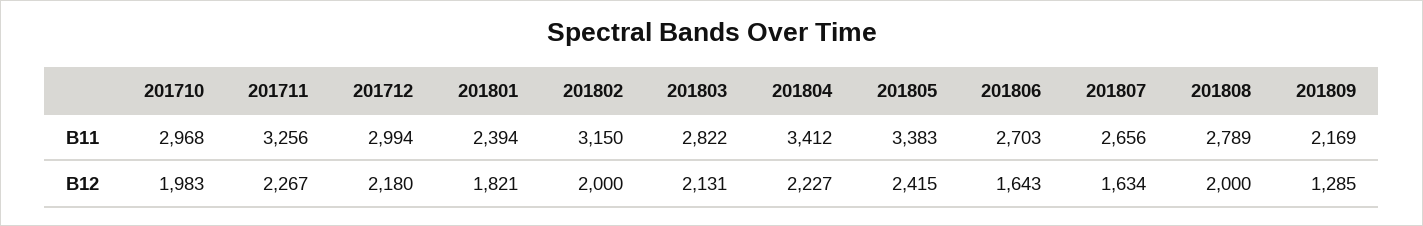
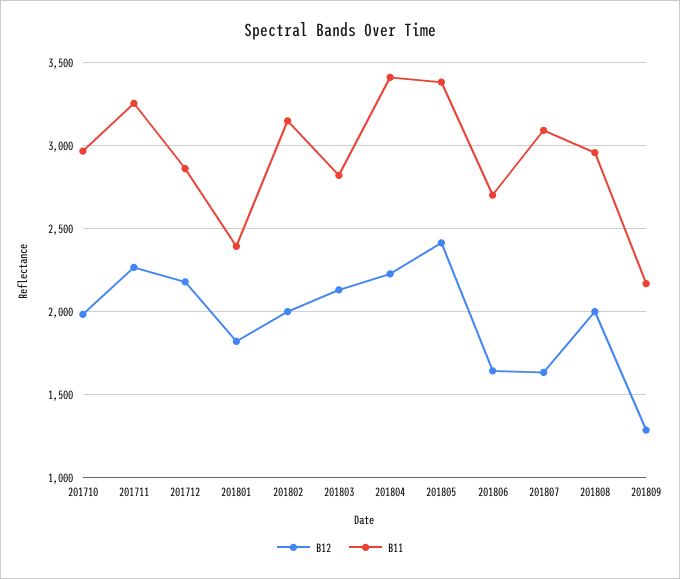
  {
    "B11": {
      "201710": 2968,
      "201711": 3256,
-     "201712": 2994,
+     "201712": 2850,
      "201801": 2394,
      "201802": 3150,
      "201803": 2822,
      "201804": 3412,
      "201805": 3383,
      "201806": 2703,
-     "201807": 2656,
+     "201807": 3100,
-     "201808": 2789,
+     "201808": 2950,
      "201809": 2169
    },
    "B12": {
      "201710": 1983,
      "201711": 2267,
      "201712": 2180,
      "201801": 1821,
      "201802": 2000,
      "201803": 2131,
      "201804": 2227,
      "201805": 2415,
      "201806": 1643,
      "201807": 1634,
      "201808": 2000,
      "201809": 1285
    }
  }

